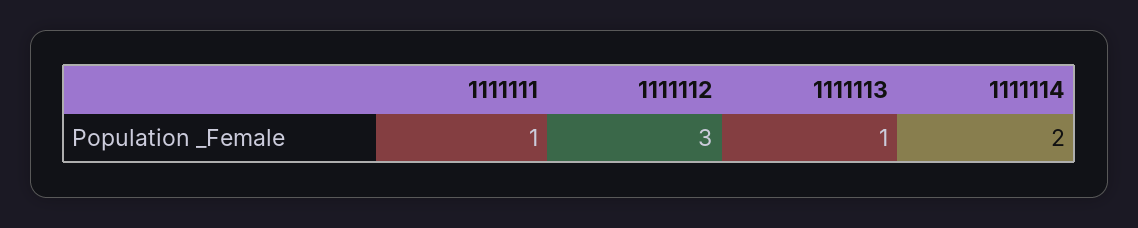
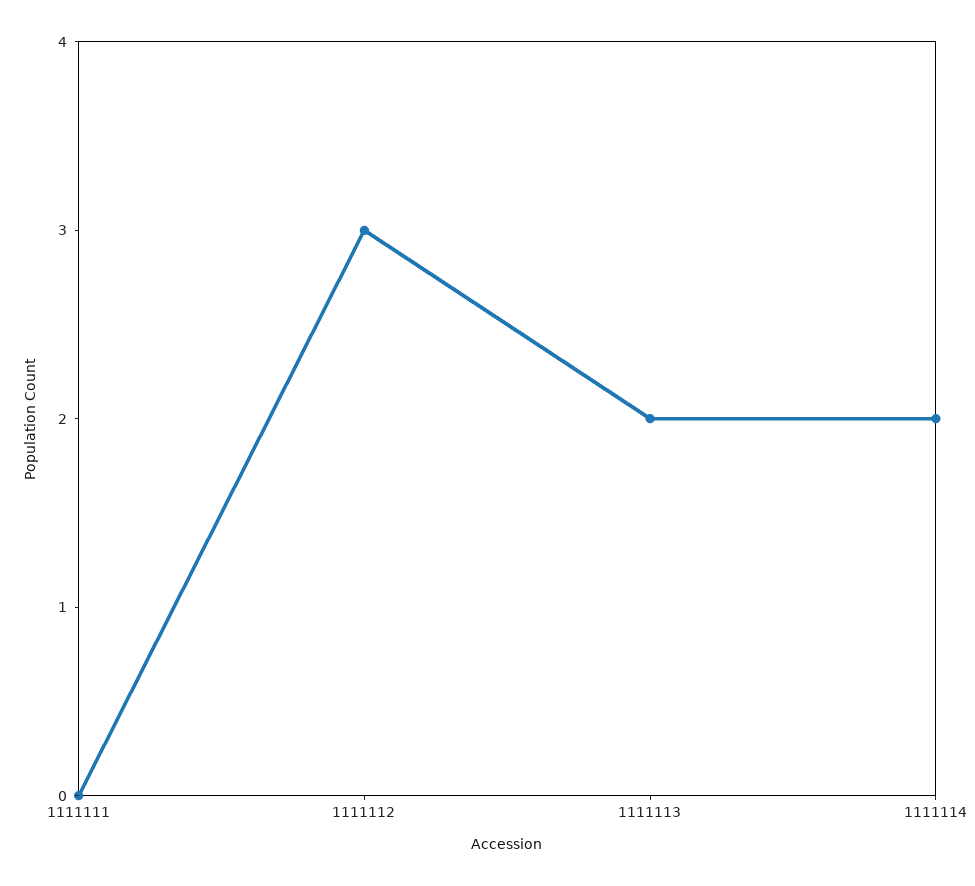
  {
-   "1111111": 1,
+   "1111111": 0,
    "1111112": 3,
-   "1111113": 1,
+   "1111113": 2,
    "1111114": 2
  }

